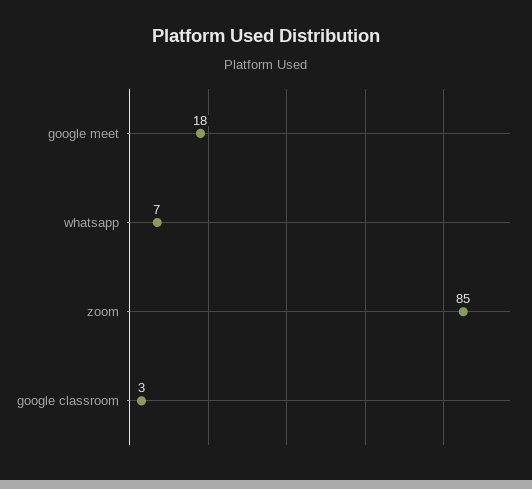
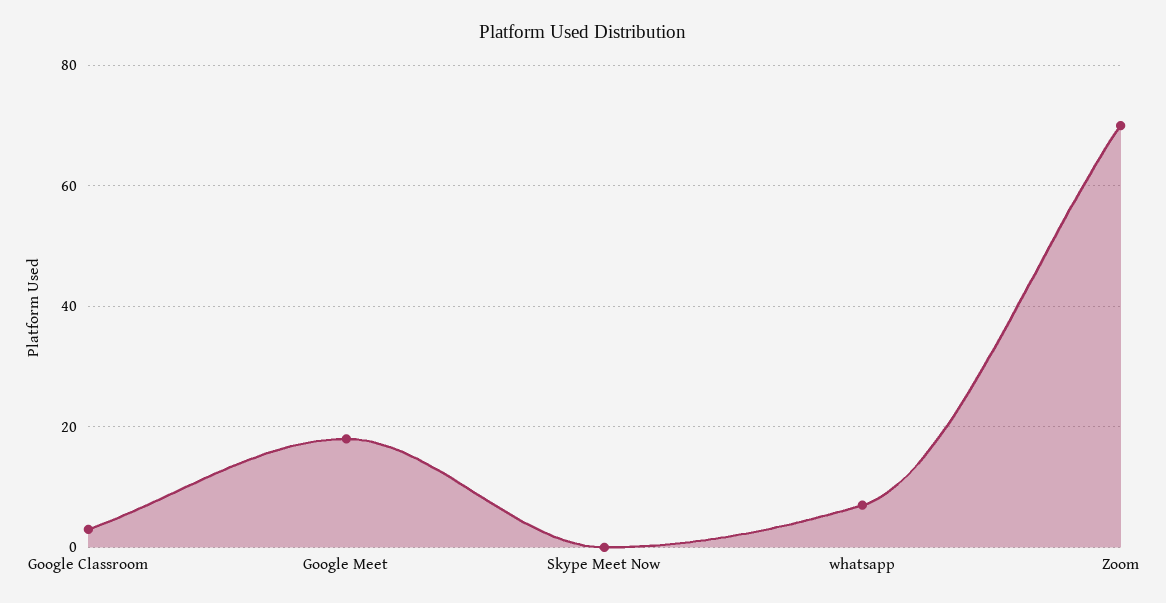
  {
    "google meet": 18,
    "whatsapp": 7,
-   "zoom": 85,
+   "zoom": 70,
-   "google classroom": 3
+   "google classroom": 3,
+   "Skype Meet Now": 0
  }

